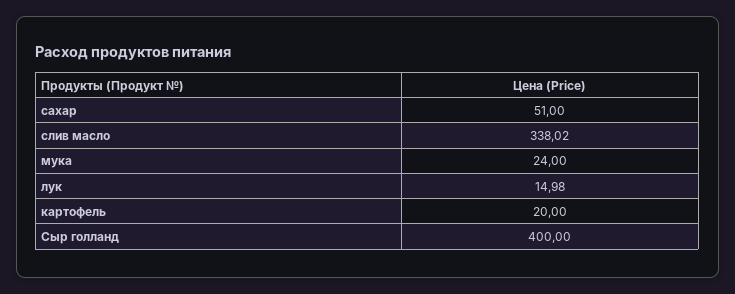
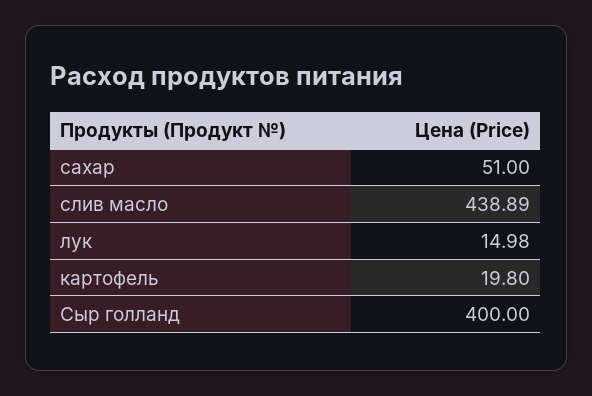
  {
    "сахар": 51,
-   "слив масло": 338.02,
+   "слив масло": 438.89,
-   "мука": 24,
    "лук": 14.98,
-   "картофель": 20,
+   "картофель": 19.8,
    "Сыр голланд": 400
  }

